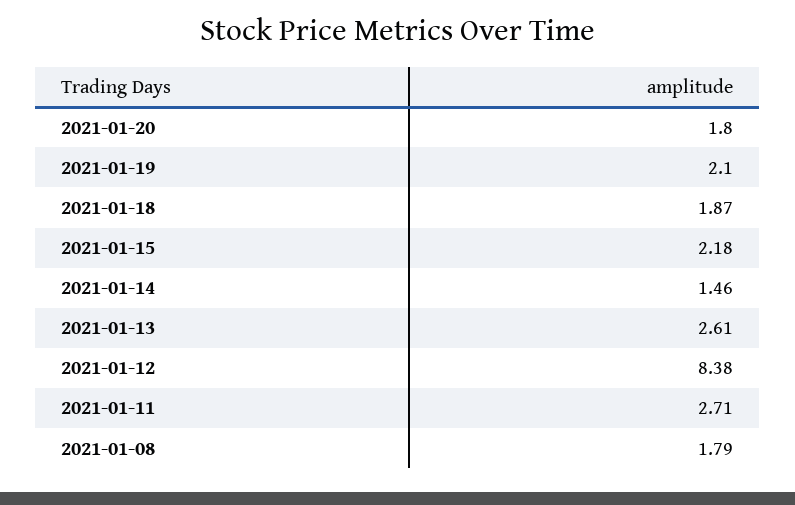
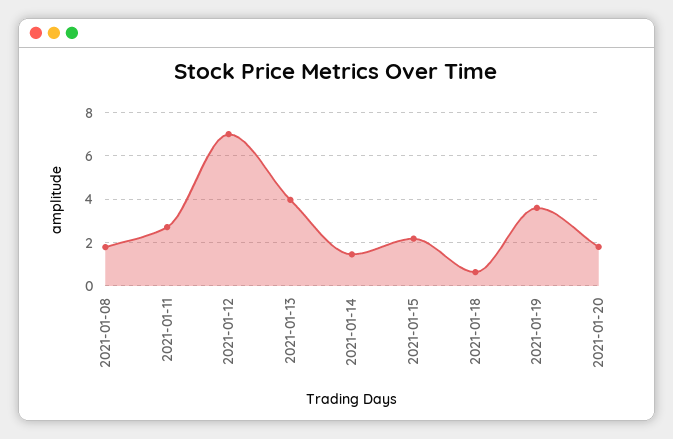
  {
    "2021-01-20": 1.8,
-   "2021-01-19": 2.1,
+   "2021-01-19": 3.5,
-   "2021-01-18": 1.87,
+   "2021-01-18": 0.5,
    "2021-01-15": 2.18,
    "2021-01-14": 1.46,
-   "2021-01-13": 2.61,
+   "2021-01-13": 4,
-   "2021-01-12": 8.38,
+   "2021-01-12": 7,
    "2021-01-11": 2.71,
    "2021-01-08": 1.79
  }

